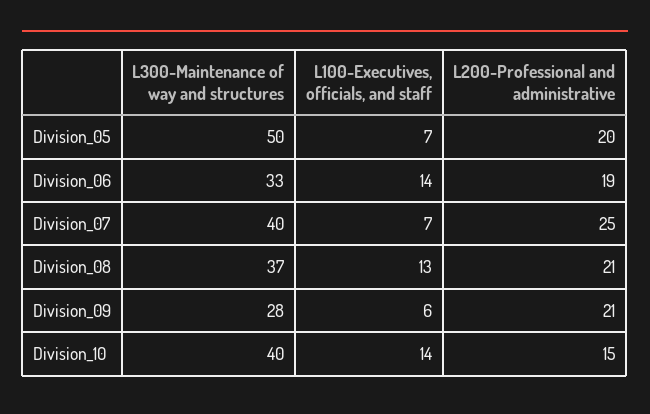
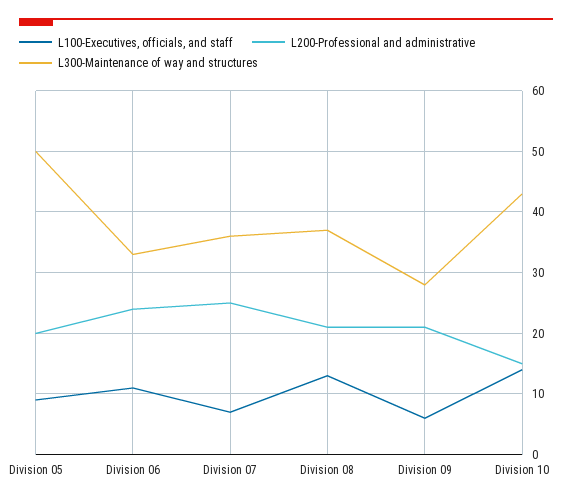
  {
    "L300-Maintenance of way and structures": {
      "Division_05": 50,
      "Division_06": 33,
-     "Division_07": 40,
+     "Division_07": 36,
      "Division_08": 37,
      "Division_09": 28,
-     "Division_10": 40
+     "Division_10": 43
    },
    "L100-Executives, officials, and staff": {
-     "Division_05": 7,
+     "Division_05": 9,
-     "Division_06": 14,
+     "Division_06": 11,
      "Division_07": 7,
      "Division_08": 13,
      "Division_09": 6,
      "Division_10": 14
    },
    "L200-Professional and administrative": {
      "Division_05": 20,
-     "Division_06": 19,
+     "Division_06": 24,
      "Division_07": 25,
      "Division_08": 21,
      "Division_09": 21,
      "Division_10": 15
    }
  }

